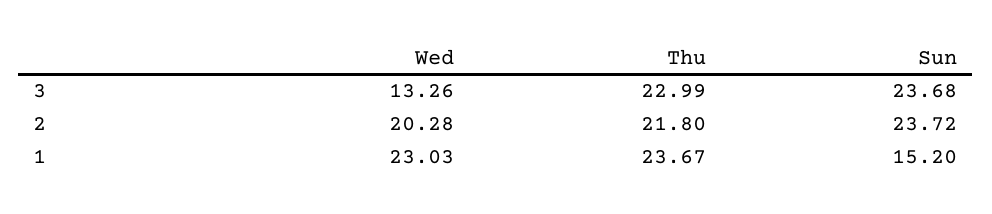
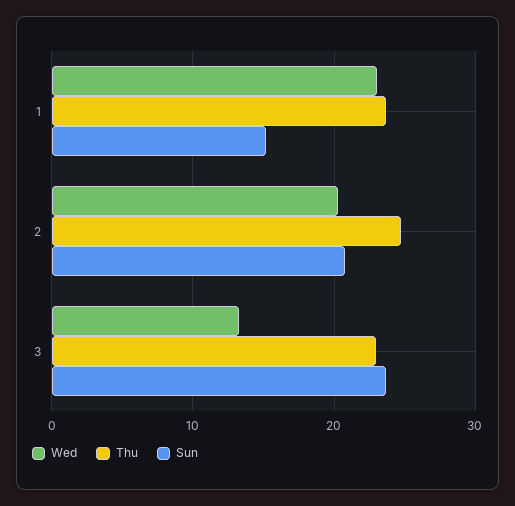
  {
    "Wed": {
      "3": 13.26,
      "2": 20.28,
      "1": 23.03
    },
    "Thu": {
      "3": 22.99,
-     "2": 21.8,
+     "2": 25,
      "1": 23.67
    },
    "Sun": {
      "3": 23.68,
-     "2": 23.72,
+     "2": 21,
      "1": 15.2
    }
  }

